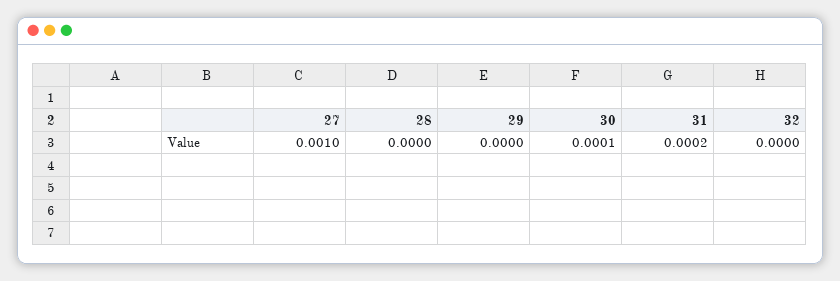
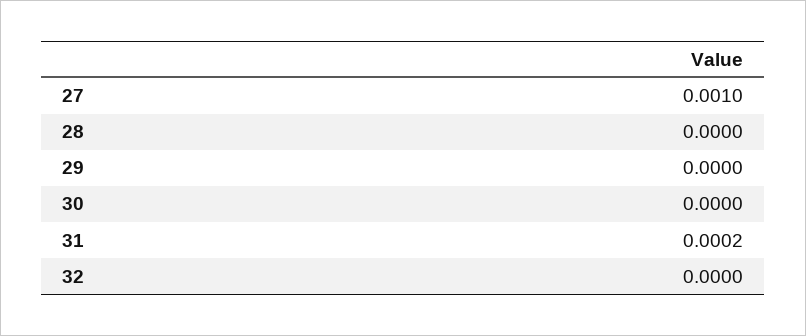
  {
    "27": 0.001,
    "28": 0,
    "29": 0,
-   "30": 0.0001,
+   "30": 0,
    "31": 0.0002,
    "32": 0
  }

